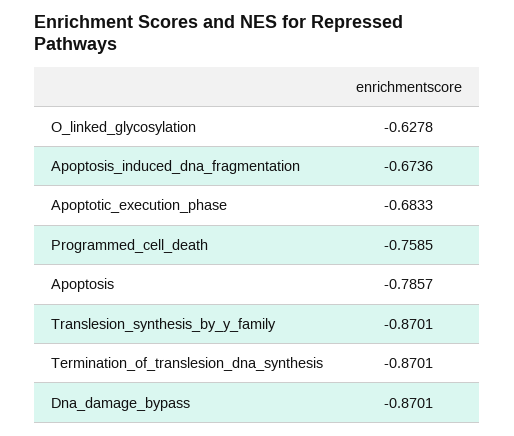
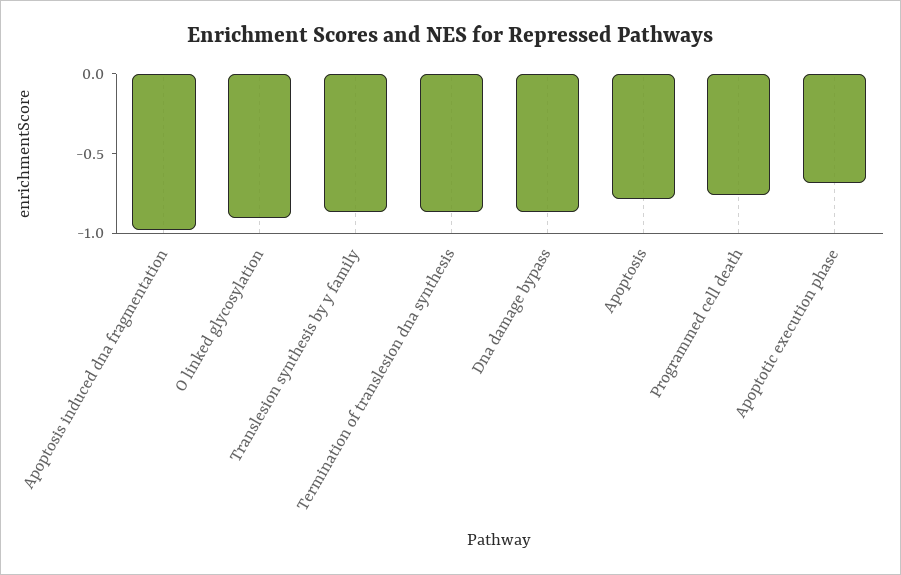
  {
-   "O_linked_glycosylation": -0.6278,
+   "O_linked_glycosylation": -0.9,
-   "Apoptosis_induced_dna_fragmentation": -0.6736,
+   "Apoptosis_induced_dna_fragmentation": -1,
    "Apoptotic_execution_phase": -0.6833,
    "Programmed_cell_death": -0.7585,
    "Apoptosis": -0.7857,
    "Translesion_synthesis_by_y_family": -0.8701,
    "Termination_of_translesion_dna_synthesis": -0.8701,
    "Dna_damage_bypass": -0.8701
  }

